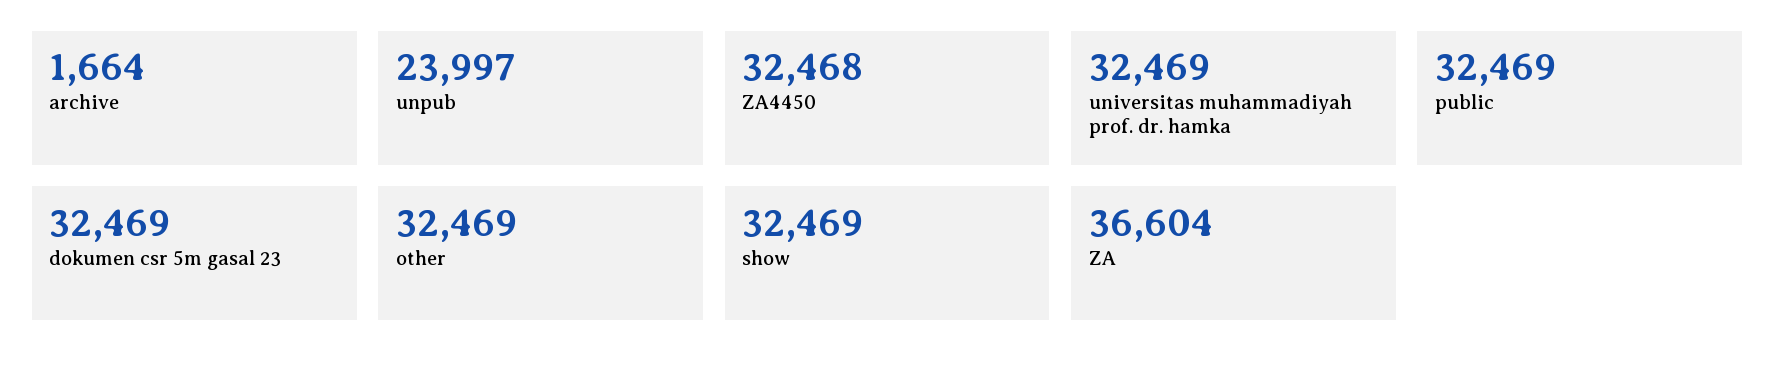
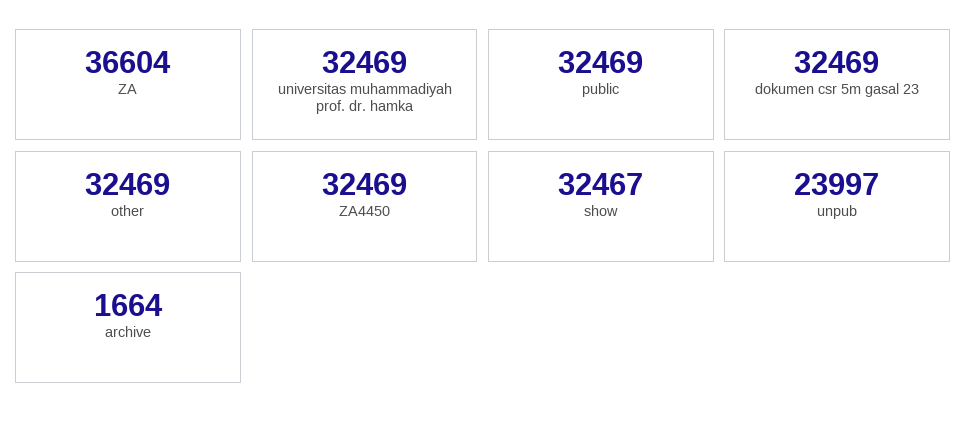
  {
    "archive": 1664,
    "unpub": 23997,
-   "ZA4450": 32468,
+   "ZA4450": 32469,
    "universitas muhammadiyah prof. dr. hamka": 32469,
    "public": 32469,
    "dokumen csr 5m gasal 23": 32469,
    "other": 32469,
-   "show": 32469,
+   "show": 32467,
    "ZA": 36604
  }

